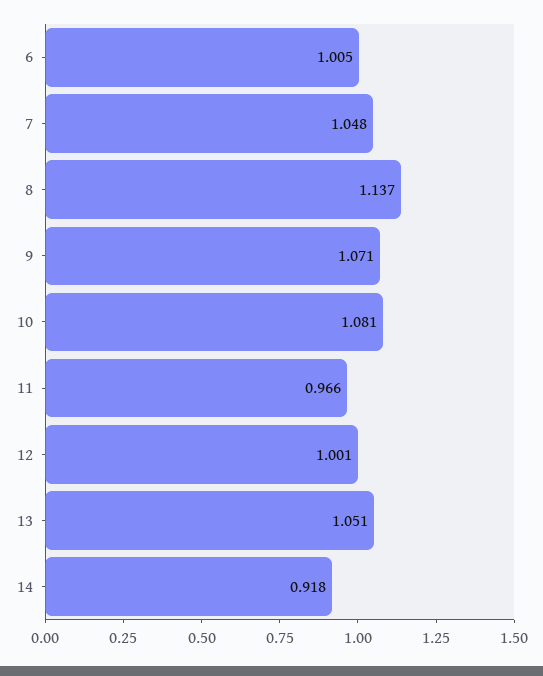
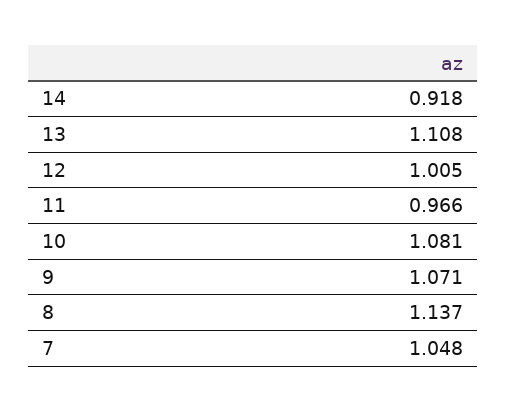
  {
-   "6": 1.005,
    "7": 1.048,
    "8": 1.137,
    "9": 1.071,
    "10": 1.081,
    "11": 0.966,
-   "12": 1.001,
+   "12": 1.005,
-   "13": 1.051,
+   "13": 1.108,
    "14": 0.918
  }

